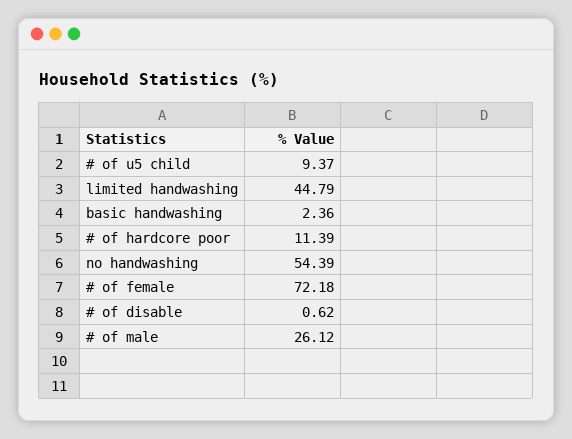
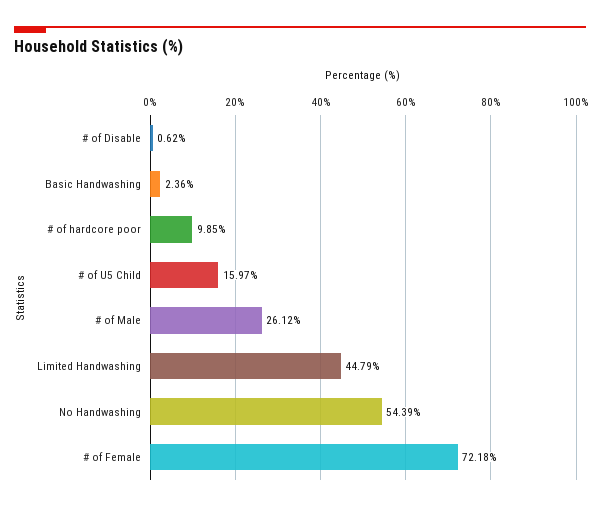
  {
-   "# of u5 child": 9.37,
+   "# of u5 child": 15.97,
    "limited handwashing": 44.79,
    "basic handwashing": 2.36,
-   "# of hardcore poor": 11.39,
+   "# of hardcore poor": 9.85,
    "no handwashing": 54.39,
    "# of female": 72.18,
    "# of disable": 0.62,
    "# of male": 26.12
  }

